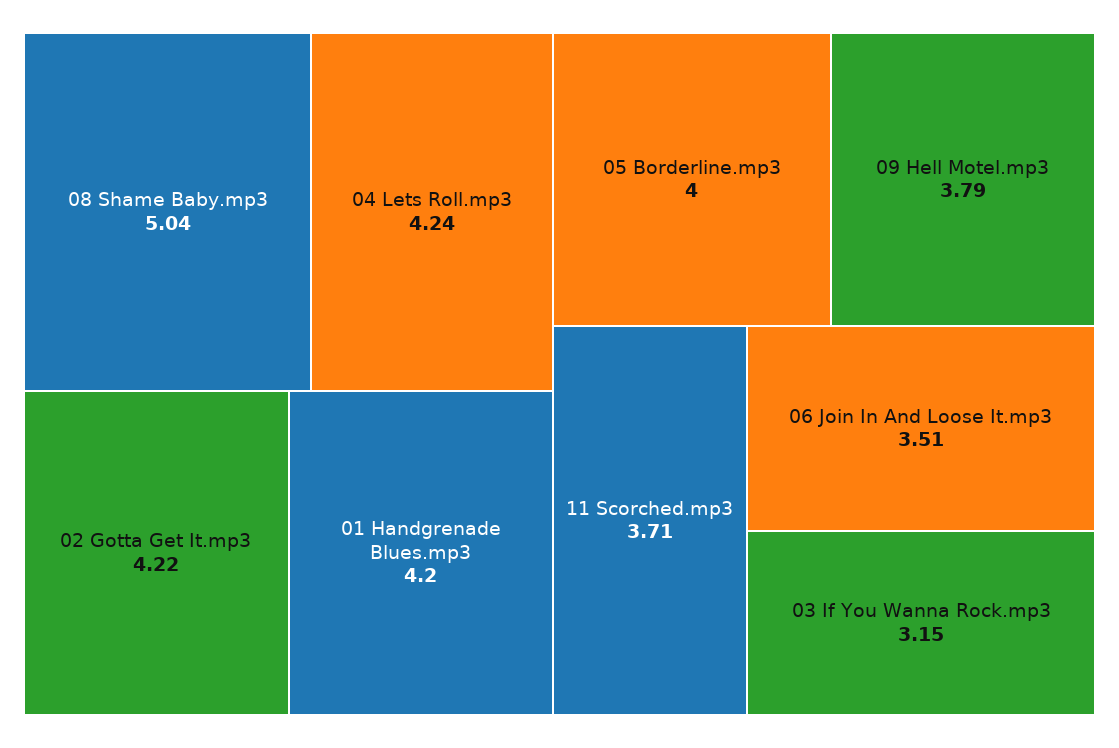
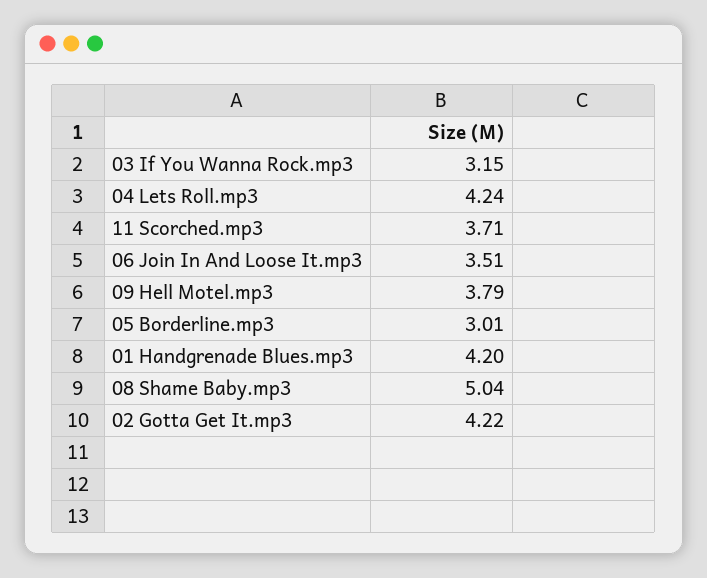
  {
    "08 Shame Baby.mp3": 5.04,
    "04 Lets Roll.mp3": 4.24,
    "02 Gotta Get It.mp3": 4.22,
    "01 Handgrenade Blues.mp3": 4.2,
-   "05 Borderline.mp3": 4,
+   "05 Borderline.mp3": 3.01,
    "09 Hell Motel.mp3": 3.79,
    "11 Scorched.mp3": 3.71,
    "06 Join In And Loose It.mp3": 3.51,
    "03 If You Wanna Rock.mp3": 3.15
  }

